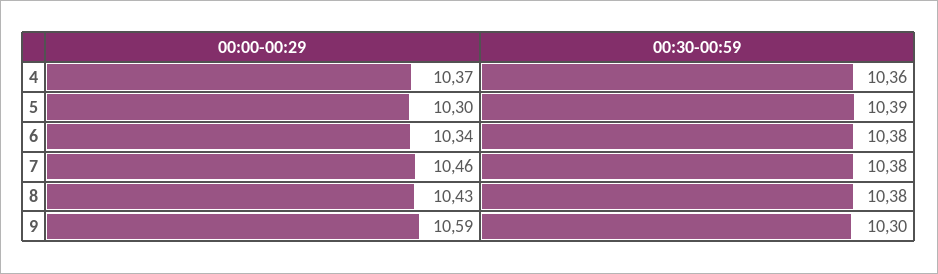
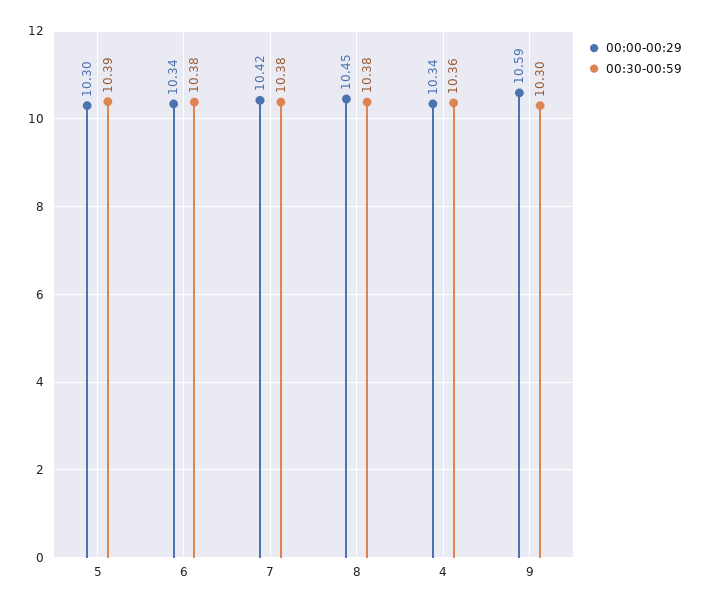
  {
    "00:00-00:29": {
-     "4": 10.37,
+     "4": 10.34,
      "5": 10.3,
      "6": 10.34,
-     "7": 10.46,
+     "7": 10.42,
-     "8": 10.43,
+     "8": 10.45,
      "9": 10.59
    },
    "00:30-00:59": {
      "4": 10.36,
      "5": 10.39,
      "6": 10.38,
      "7": 10.38,
      "8": 10.38,
      "9": 10.3
    }
  }

